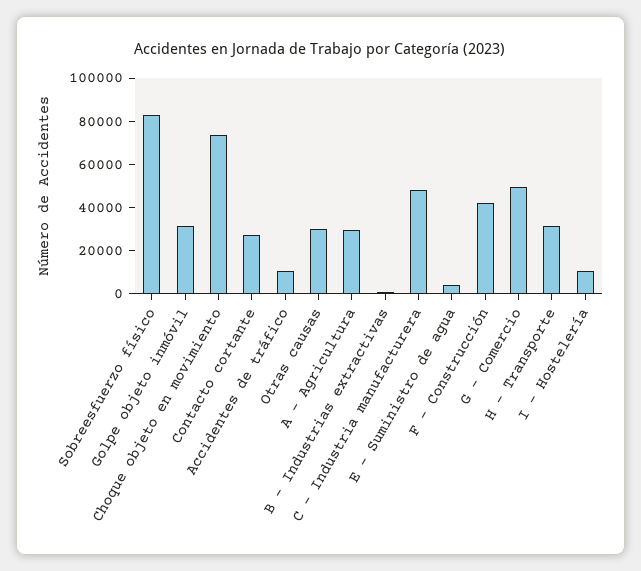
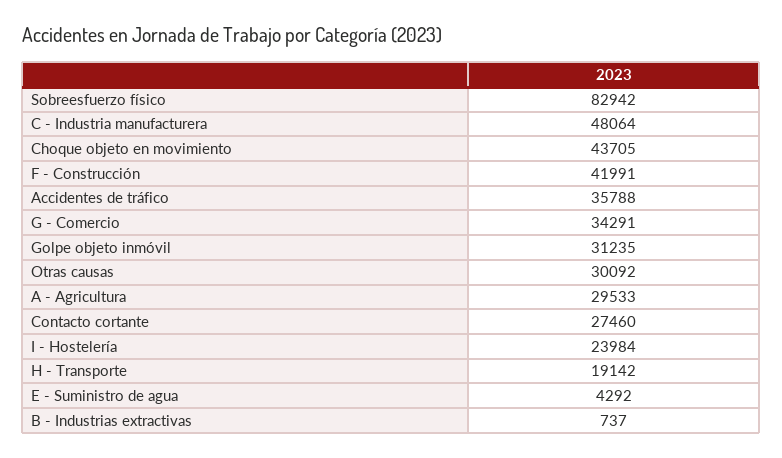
  {
    "Sobreesfuerzo físico": 82942,
    "Golpe objeto inmóvil": 31235,
-   "Choque objeto en movimiento": 75000,
+   "Choque objeto en movimiento": 43705,
    "Contacto cortante": 27460,
-   "Accidentes de tráfico": 10000,
+   "Accidentes de tráfico": 35788,
    "Otras causas": 30092,
    "A - Agricultura": 29533,
    "B - Industrias extractivas": 737,
    "C - Industria manufacturera": 48064,
    "E - Suministro de agua": 4292,
    "F - Construcción": 41991,
-   "G - Comercio": 50000,
+   "G - Comercio": 34291,
-   "H - Transporte": 30000,
+   "H - Transporte": 19142,
-   "I - Hostelería": 10000
+   "I - Hostelería": 23984
  }

